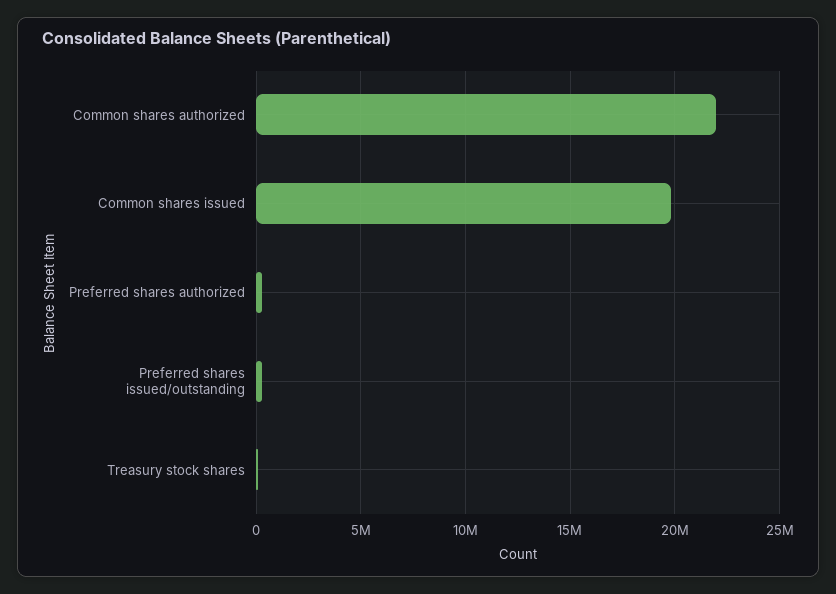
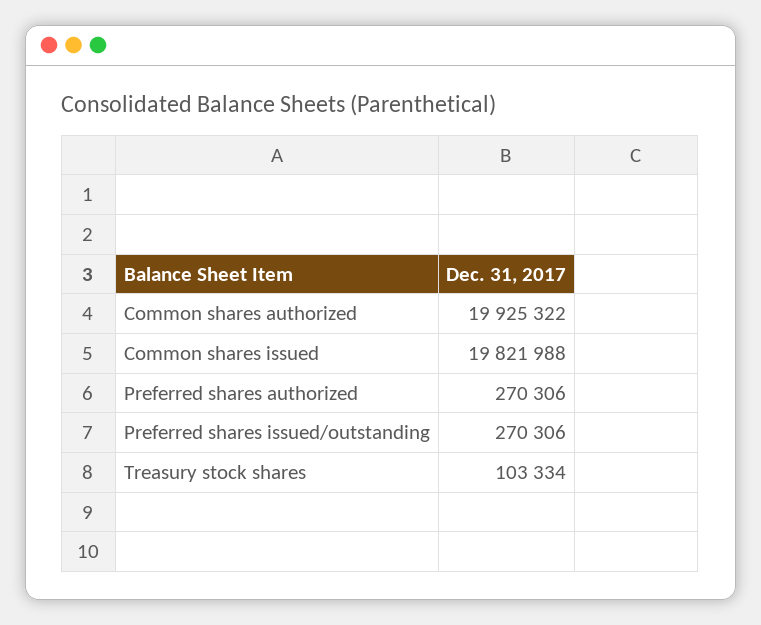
  {
-   "Common shares authorized": 22000000,
+   "Common shares authorized": 19925322,
    "Common shares issued": 19821988,
    "Preferred shares authorized": 270306,
    "Preferred shares issued/outstanding": 270306,
    "Treasury stock shares": 103334
  }

